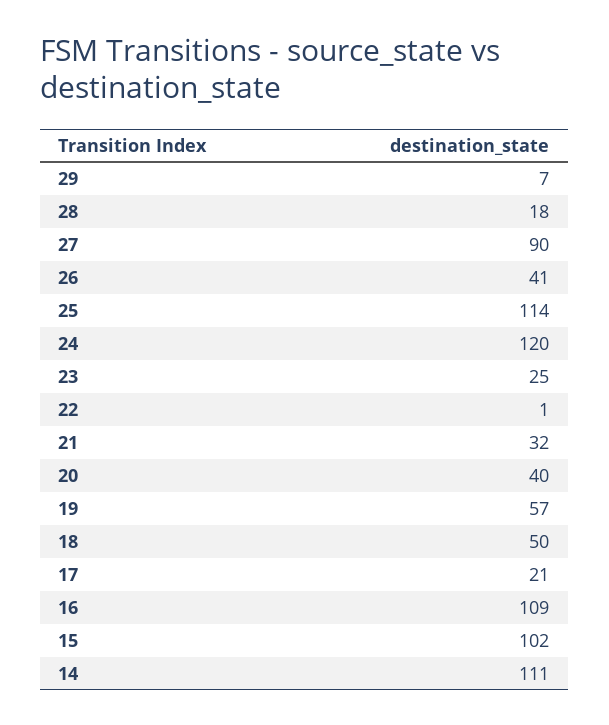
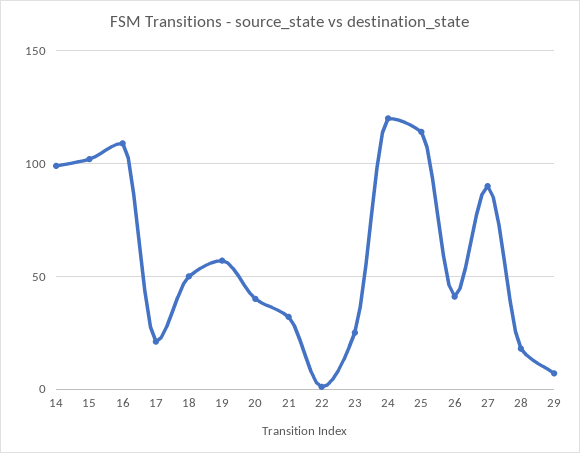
  {
    "29": 7,
    "28": 18,
    "27": 90,
    "26": 41,
    "25": 114,
    "24": 120,
    "23": 25,
    "22": 1,
    "21": 32,
    "20": 40,
    "19": 57,
    "18": 50,
    "17": 21,
    "16": 109,
    "15": 102,
-   "14": 111
+   "14": 100
  }

